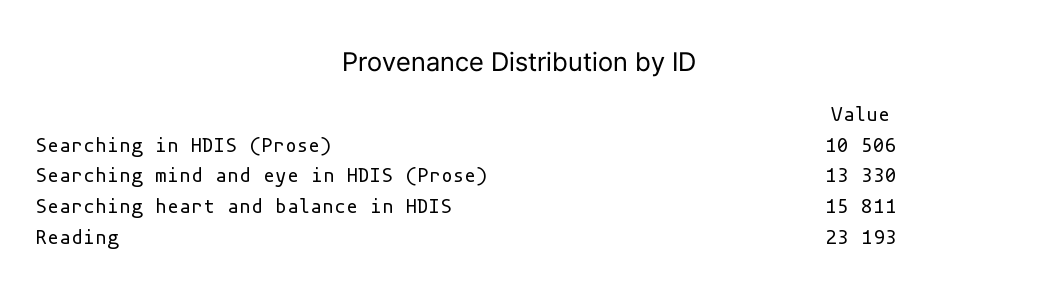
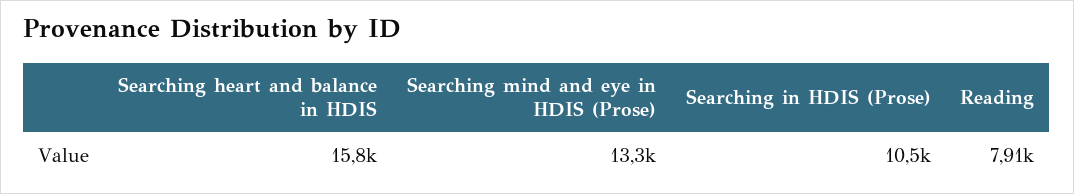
  {
    "Searching in HDIS (Prose)": 10506,
    "Searching mind and eye in HDIS (Prose)": 13330,
    "Searching heart and balance in HDIS": 15811,
-   "Reading": 23193
+   "Reading": 7910
  }

